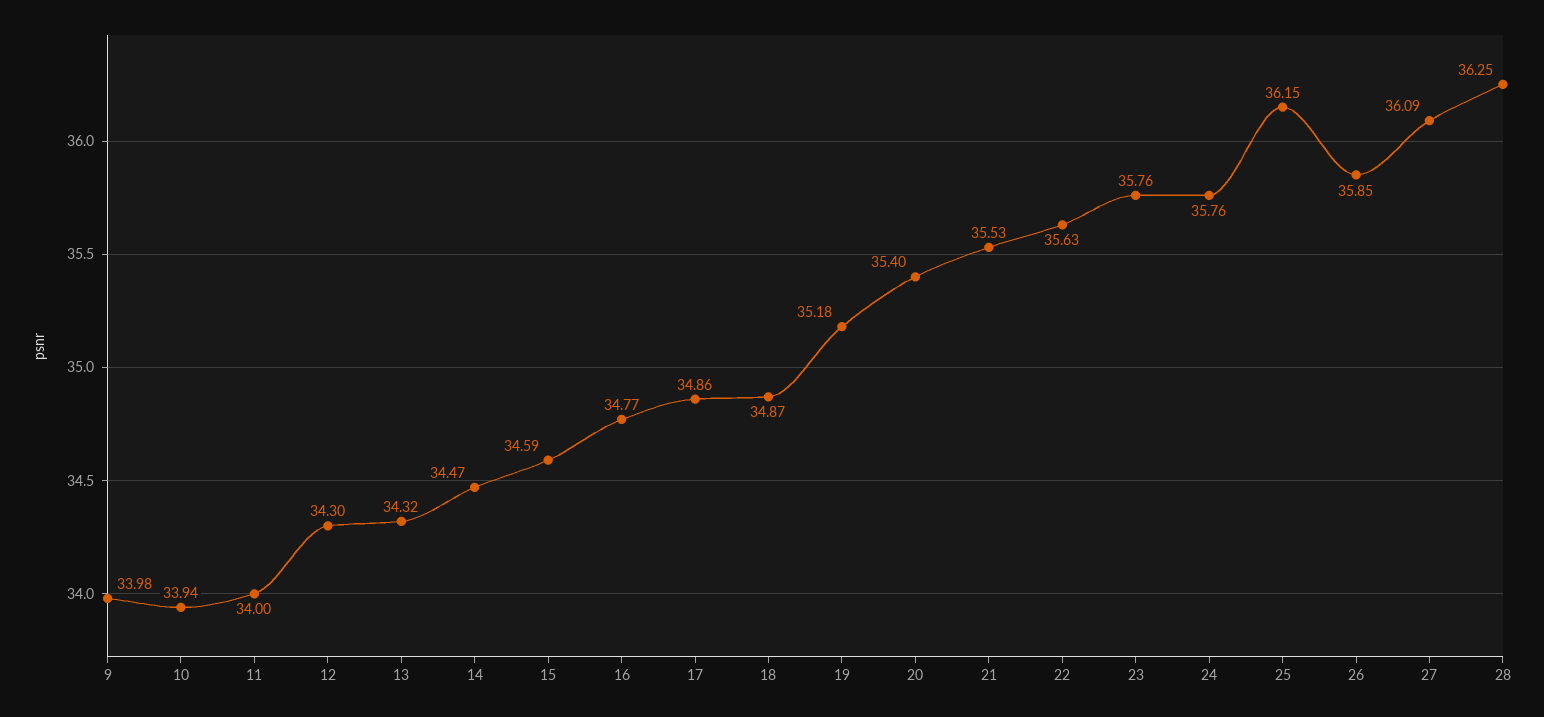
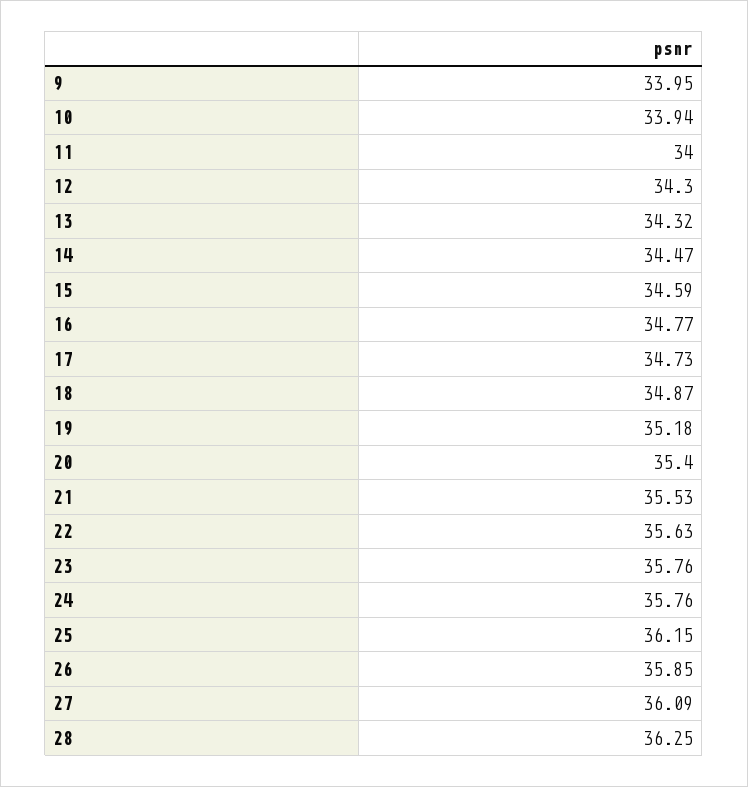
  {
-   "9": 33.98,
+   "9": 33.95,
    "10": 33.94,
    "11": 34,
    "12": 34.3,
    "13": 34.32,
    "14": 34.47,
    "15": 34.59,
    "16": 34.77,
-   "17": 34.86,
+   "17": 34.73,
    "18": 34.87,
    "19": 35.18,
    "20": 35.4,
    "21": 35.53,
    "22": 35.63,
    "23": 35.76,
    "24": 35.76,
    "25": 36.15,
    "26": 35.85,
    "27": 36.09,
    "28": 36.25
  }

